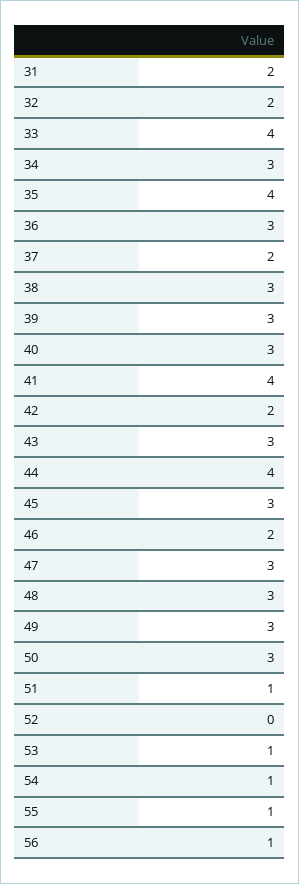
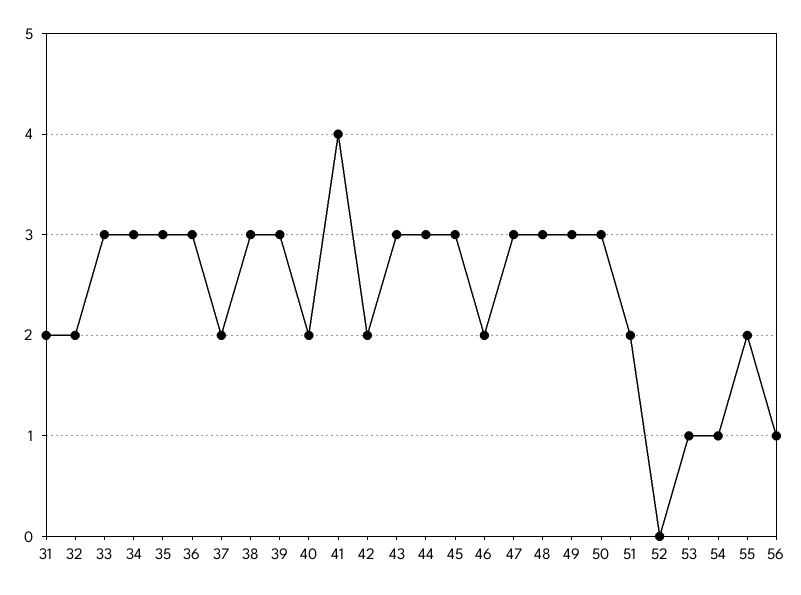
  {
    "31": 2,
    "32": 2,
-   "33": 4,
+   "33": 3,
    "34": 3,
-   "35": 4,
+   "35": 3,
    "36": 3,
    "37": 2,
    "38": 3,
    "39": 3,
-   "40": 3,
+   "40": 2,
    "41": 4,
    "42": 2,
    "43": 3,
-   "44": 4,
+   "44": 3,
    "45": 3,
    "46": 2,
    "47": 3,
    "48": 3,
    "49": 3,
    "50": 3,
-   "51": 1,
+   "51": 2,
    "52": 0,
    "53": 1,
    "54": 1,
-   "55": 1,
+   "55": 2,
    "56": 1
  }

